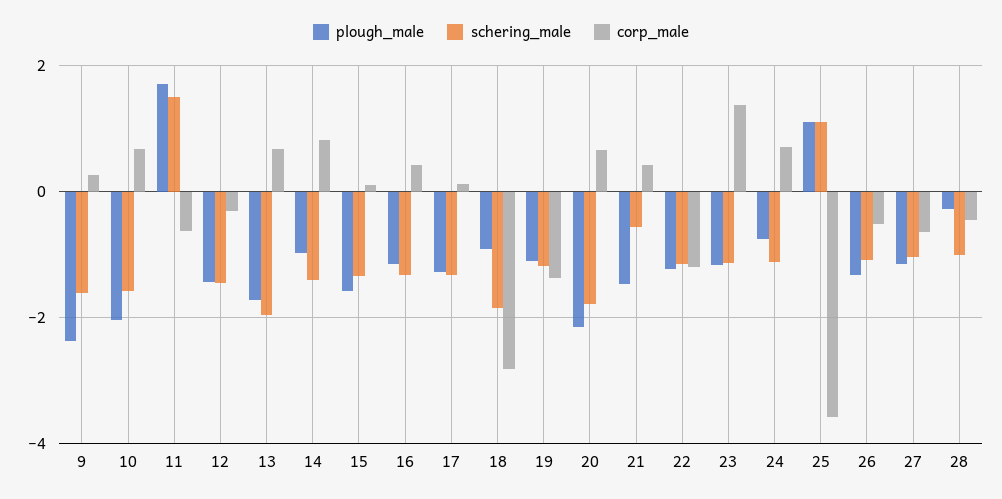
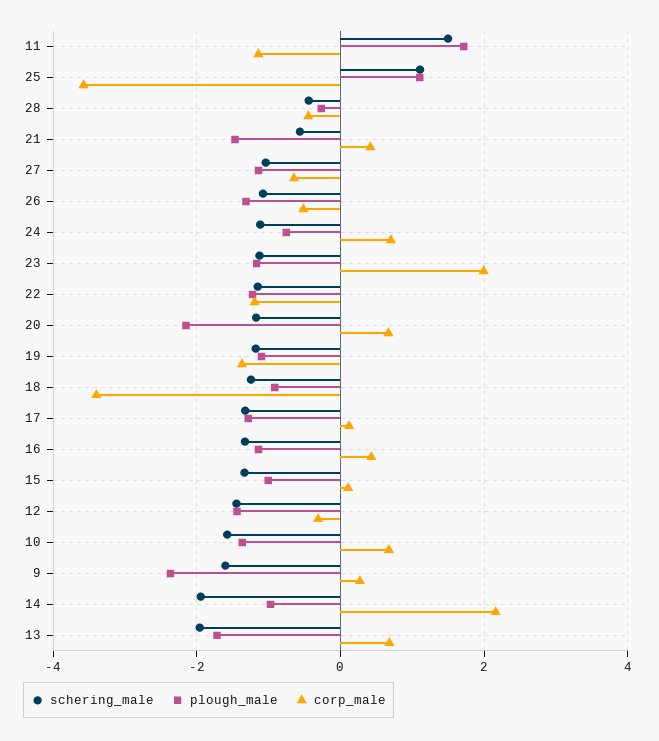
  {
    "plough_male": {
      "9": -2.4,
-     "10": -2,
+     "10": -1.4,
      "11": 1.8,
      "12": -1.4,
      "13": -1.8,
      "14": -1,
-     "15": -1.6,
+     "15": -1,
      "16": -1.2,
      "17": -1.2,
      "18": -1,
      "19": -1,
      "20": -2.2,
      "21": -1.4,
      "22": -1.2,
      "23": -1.2,
      "24": -0.8,
      "25": 1.2,
      "26": -1.4,
      "27": -1.2,
      "28": -0.2
    },
    "schering_male": {
      "9": -1.6,
      "10": -1.6,
      "11": 1.4,
      "12": -1.4,
      "13": -2,
-     "14": -1.4,
+     "14": -2,
      "15": -1.4,
      "16": -1.4,
      "17": -1.4,
-     "18": -1.8,
+     "18": -1.2,
      "19": -1.2,
-     "20": -1.8,
+     "20": -1.2,
      "21": -0.6,
      "22": -1.2,
      "23": -1.2,
      "24": -1.2,
      "25": 1.2,
      "26": -1,
      "27": -1,
-     "28": -1
+     "28": -0.4
    },
    "corp_male": {
      "9": 0.2,
      "10": 0.6,
-     "11": -0.6,
+     "11": -1.2,
      "12": -0.4,
      "13": 0.6,
-     "14": 0.8,
+     "14": 2.2,
      "15": 0.2,
      "16": 0.4,
      "17": 0.2,
-     "18": -2.8,
+     "18": -3.4,
      "19": -1.4,
      "20": 0.6,
      "21": 0.4,
      "22": -1.2,
-     "23": 1.4,
+     "23": 2,
      "24": 0.8,
      "25": -3.6,
      "26": -0.6,
      "27": -0.6,
      "28": -0.4
    }
  }

